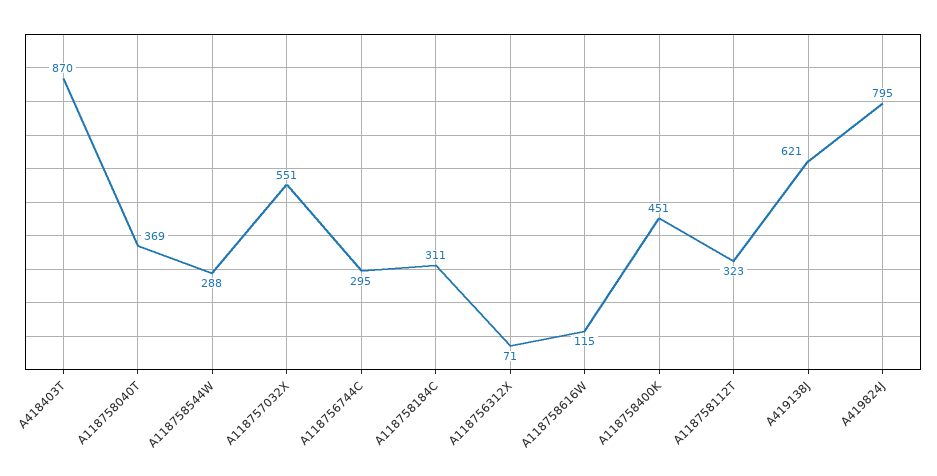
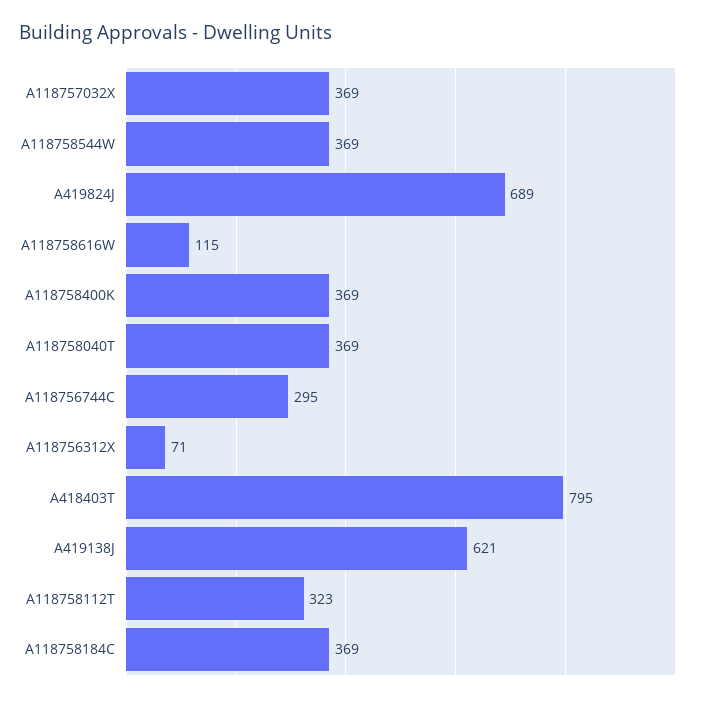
  {
-   "A418403T": 870,
+   "A418403T": 795,
    "A118758040T": 369,
-   "A118758544W": 288,
+   "A118758544W": 369,
-   "A118757032X": 551,
+   "A118757032X": 369,
    "A118756744C": 295,
-   "A118758184C": 311,
+   "A118758184C": 369,
    "A118756312X": 71,
    "A118758616W": 115,
-   "A118758400K": 451,
+   "A118758400K": 369,
    "A118758112T": 323,
    "A419138J": 621,
-   "A419824J": 795
+   "A419824J": 689
  }

